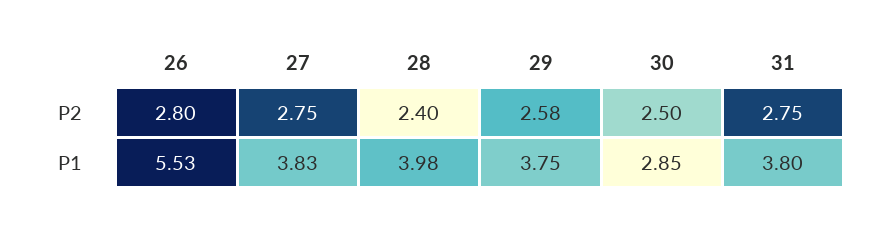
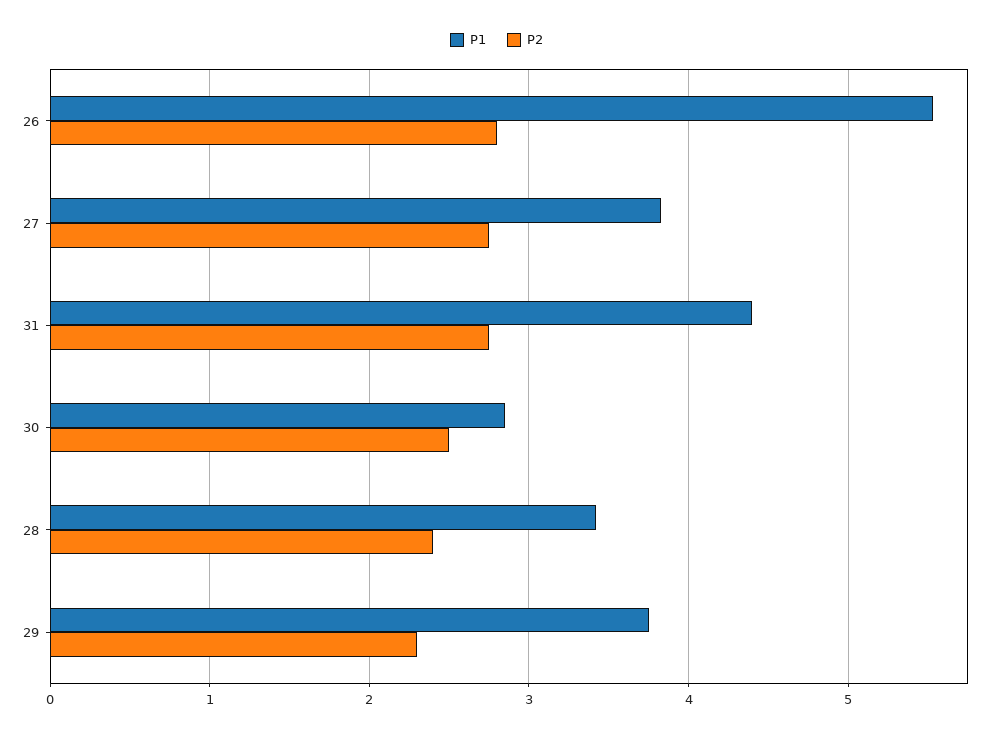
  {
    "P2": {
      "26": 2.8,
      "27": 2.75,
      "28": 2.4,
-     "29": 2.58,
+     "29": 2.3,
      "30": 2.5,
      "31": 2.75
    },
    "P1": {
      "26": 5.53,
      "27": 3.83,
-     "28": 3.98,
+     "28": 3.4,
      "29": 3.75,
      "30": 2.85,
-     "31": 3.8
+     "31": 4.4
    }
  }

